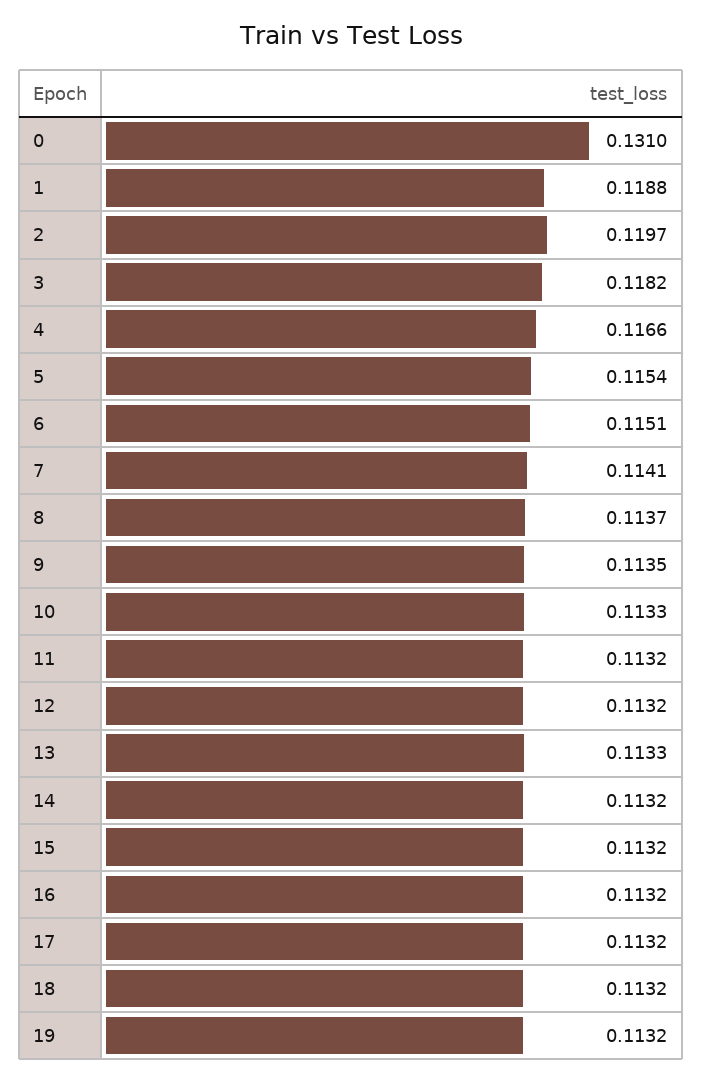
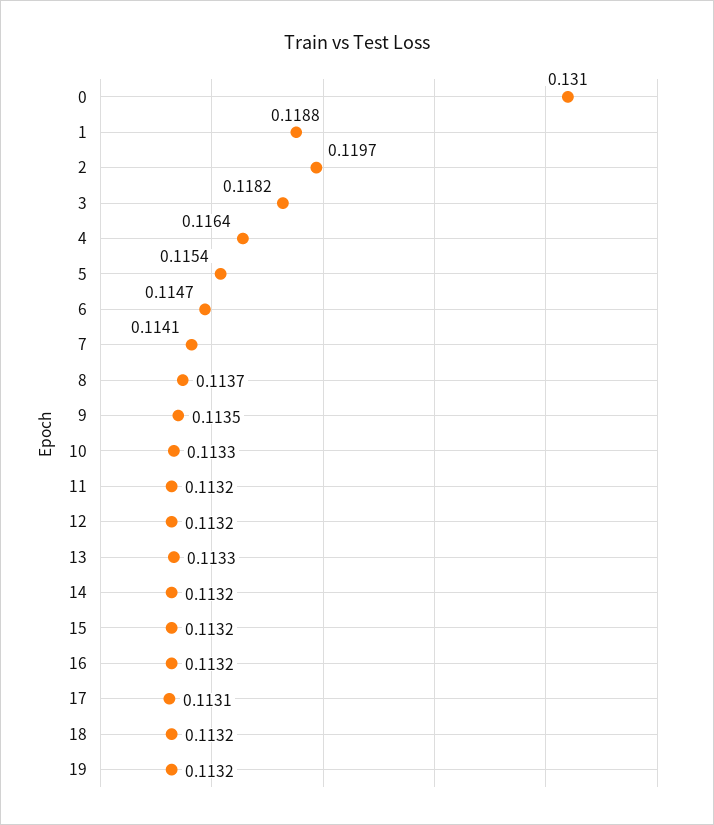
  {
    "0": 0.131,
    "1": 0.1188,
    "2": 0.1197,
    "3": 0.1182,
-   "4": 0.1166,
+   "4": 0.1164,
    "5": 0.1154,
-   "6": 0.1151,
+   "6": 0.1147,
    "7": 0.1141,
    "8": 0.1137,
    "9": 0.1135,
    "10": 0.1133,
    "11": 0.1132,
    "12": 0.1132,
    "13": 0.1133,
    "14": 0.1132,
    "15": 0.1132,
    "16": 0.1132,
-   "17": 0.1132,
+   "17": 0.1131,
    "18": 0.1132,
    "19": 0.1132
  }

